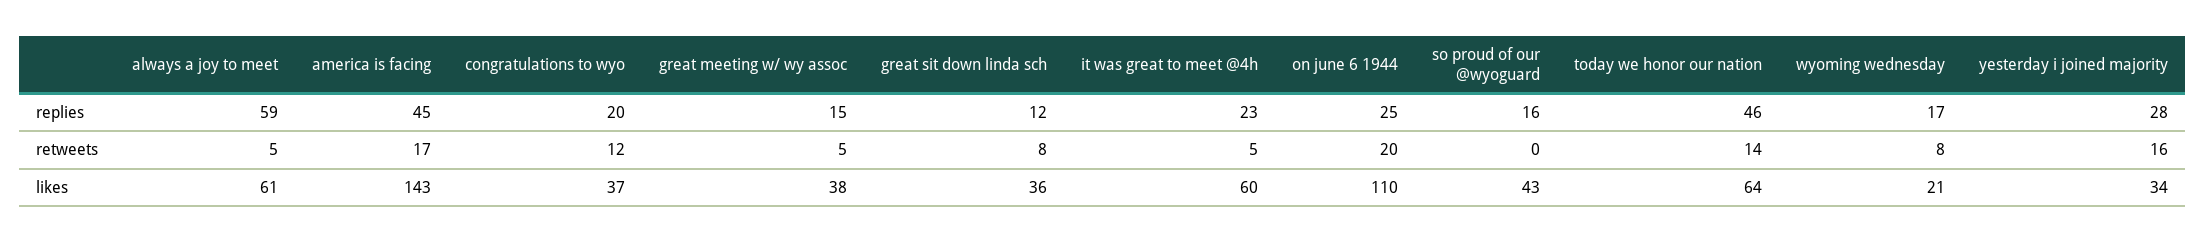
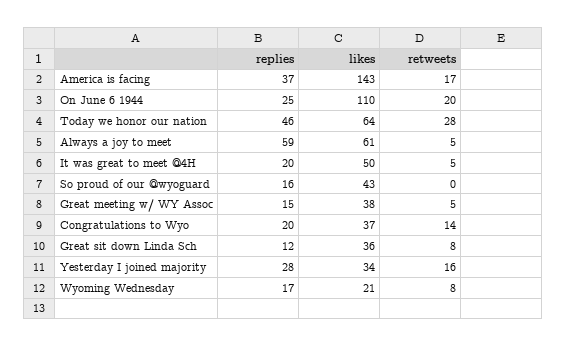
  {
    "always a joy to meet": {
      "replies": 59,
      "retweets": 5,
      "likes": 61
    },
    "america is facing": {
-     "replies": 45,
+     "replies": 37,
      "retweets": 17,
      "likes": 143
    },
    "congratulations to wyo": {
      "replies": 20,
-     "retweets": 12,
+     "retweets": 14,
      "likes": 37
    },
    "great meeting w/ wy assoc": {
      "replies": 15,
      "retweets": 5,
      "likes": 38
    },
    "great sit down linda sch": {
      "replies": 12,
      "retweets": 8,
      "likes": 36
    },
    "it was great to meet @4h": {
-     "replies": 23,
+     "replies": 20,
      "retweets": 5,
-     "likes": 60
+     "likes": 50
    },
    "on june 6 1944": {
      "replies": 25,
      "retweets": 20,
      "likes": 110
    },
    "so proud of our @wyoguard": {
      "replies": 16,
      "retweets": 0,
      "likes": 43
    },
    "today we honor our nation": {
      "replies": 46,
-     "retweets": 14,
+     "retweets": 28,
      "likes": 64
    },
    "wyoming wednesday": {
      "replies": 17,
      "retweets": 8,
      "likes": 21
    },
    "yesterday i joined majority": {
      "replies": 28,
      "retweets": 16,
      "likes": 34
    }
  }

